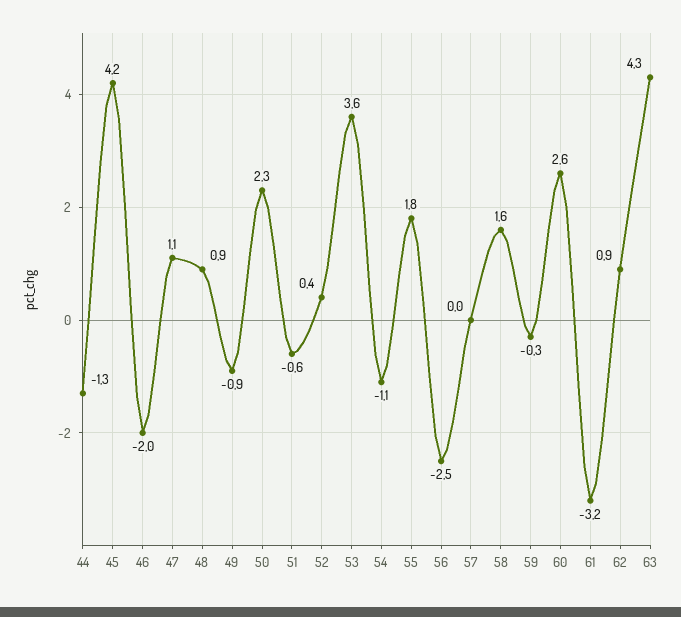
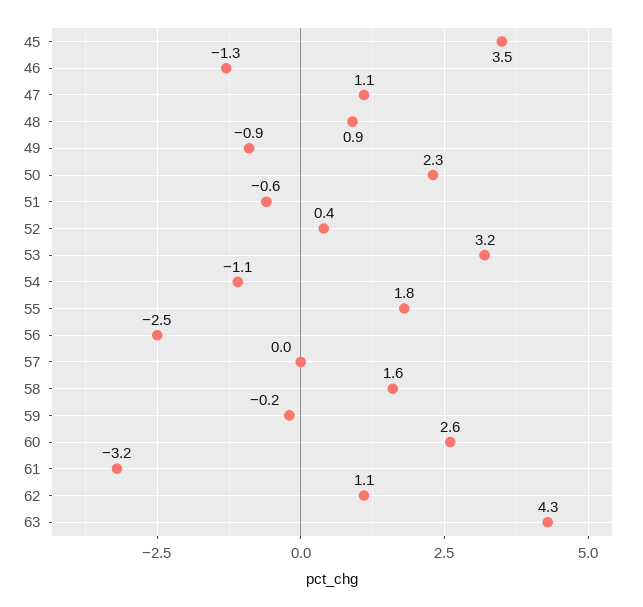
  {
-   "44": -1.3,
-   "45": 4.2,
+   "45": 3.5,
-   "46": -2,
+   "46": -1.3,
    "47": 1.1,
    "48": 0.9,
    "49": -0.9,
    "50": 2.3,
    "51": -0.6,
    "52": 0.4,
-   "53": 3.6,
+   "53": 3.2,
    "54": -1.1,
    "55": 1.8,
    "56": -2.5,
    "57": 0,
    "58": 1.6,
-   "59": -0.3,
+   "59": -0.2,
    "60": 2.6,
    "61": -3.2,
-   "62": 0.9,
+   "62": 1.1,
    "63": 4.3
  }

